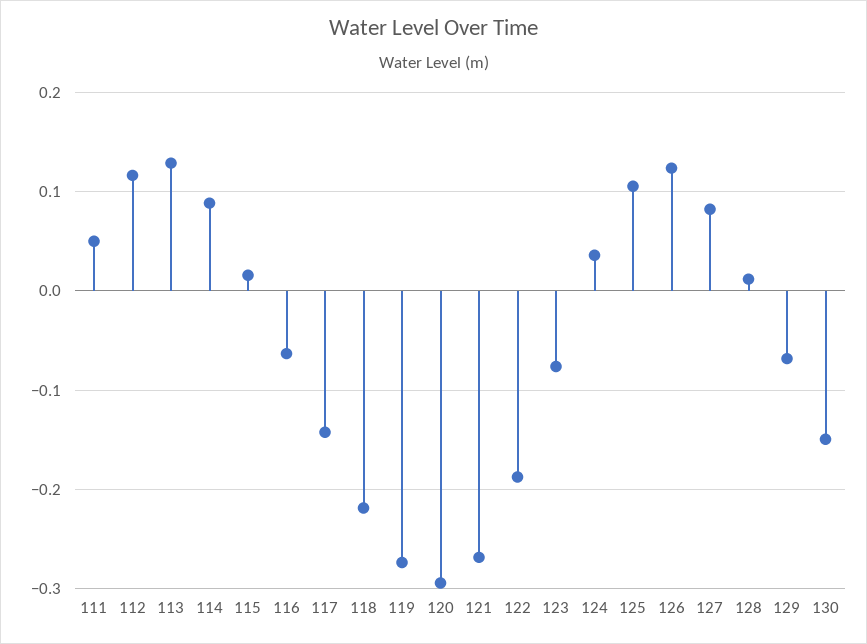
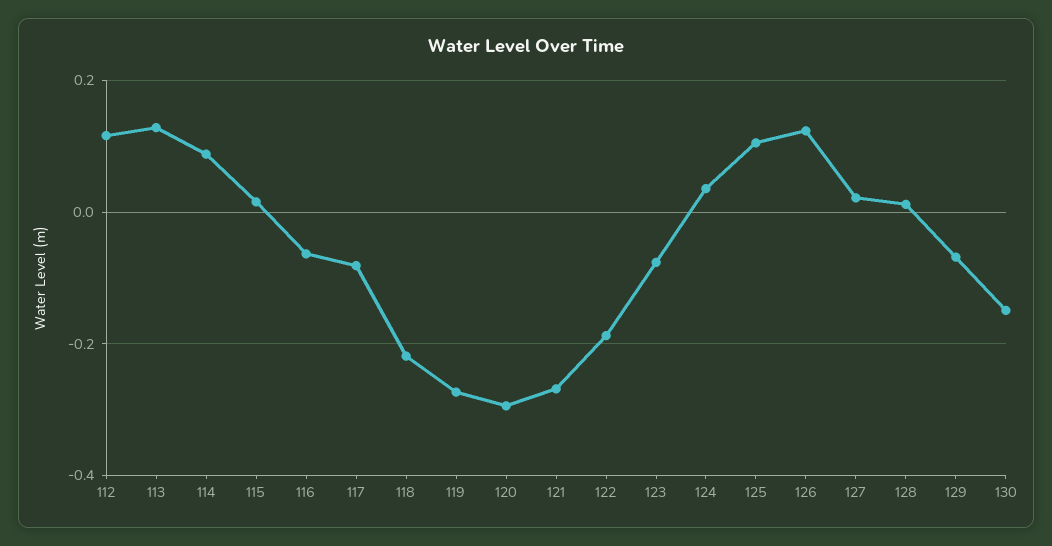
  {
-   "111": 0.05,
    "112": 0.12,
    "113": 0.13,
    "114": 0.09,
    "115": 0.02,
    "116": -0.06,
-   "117": -0.14,
+   "117": -0.08,
    "118": -0.22,
    "119": -0.27,
    "120": -0.29,
    "121": -0.27,
    "122": -0.19,
    "123": -0.08,
    "124": 0.04,
    "125": 0.11,
    "126": 0.12,
-   "127": 0.08,
+   "127": 0.02,
    "128": 0.01,
    "129": -0.07,
    "130": -0.15
  }

